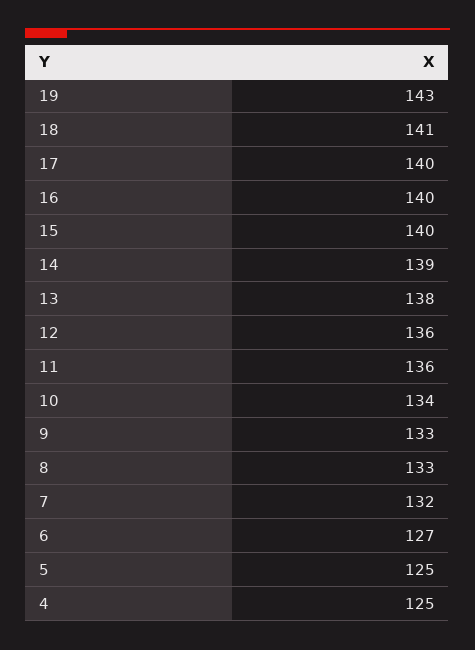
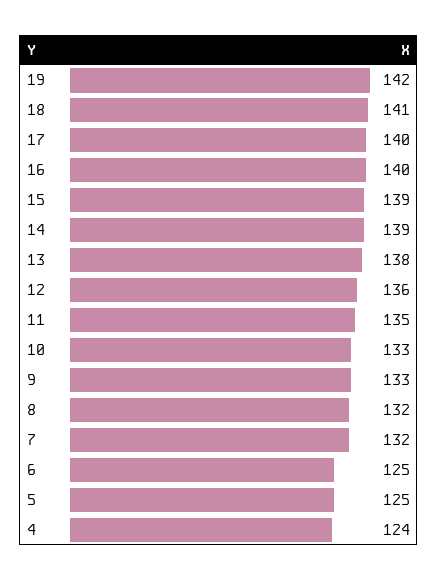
  {
-   "19": 143,
+   "19": 142,
    "18": 141,
    "17": 140,
    "16": 140,
-   "15": 140,
+   "15": 139,
    "14": 139,
    "13": 138,
    "12": 136,
-   "11": 136,
+   "11": 135,
-   "10": 134,
+   "10": 133,
    "9": 133,
-   "8": 133,
+   "8": 132,
    "7": 132,
-   "6": 127,
+   "6": 125,
    "5": 125,
-   "4": 125
+   "4": 124
  }

